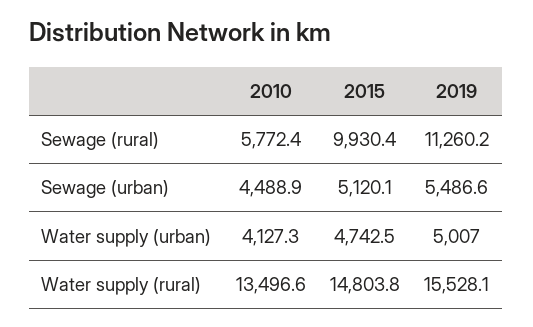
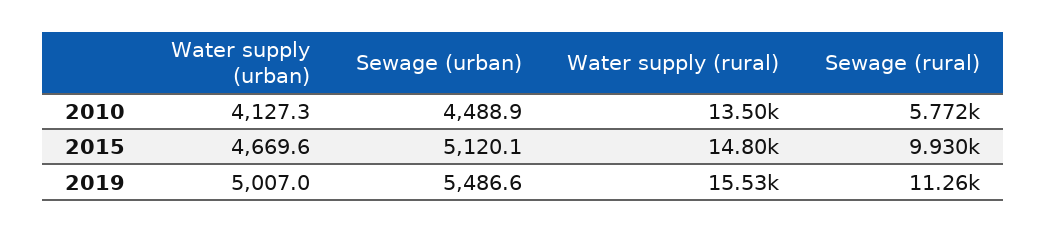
  {
    "2010": {
      "Sewage (rural)": 5772.4,
      "Sewage (urban)": 4488.9,
      "Water supply (urban)": 4127.3,
      "Water supply (rural)": 13496.6
    },
    "2015": {
      "Sewage (rural)": 9930.4,
      "Sewage (urban)": 5120.1,
-     "Water supply (urban)": 4742.5,
+     "Water supply (urban)": 4669.6,
      "Water supply (rural)": 14803.8
    },
    "2019": {
      "Sewage (rural)": 11260.2,
      "Sewage (urban)": 5486.6,
      "Water supply (urban)": 5007,
      "Water supply (rural)": 15528.1
    }
  }

